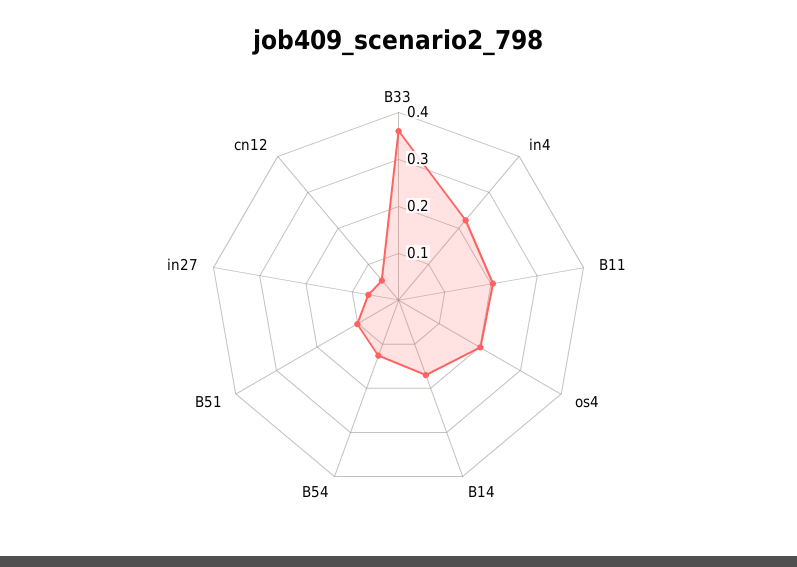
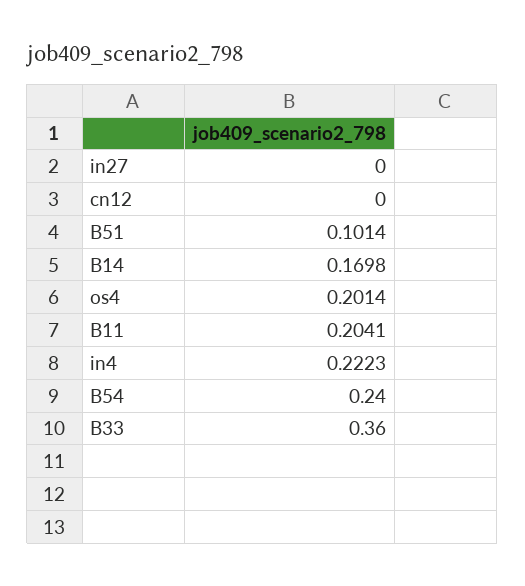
  {
    "B33": 0.36,
    "in4": 0.2223,
    "B11": 0.2041,
    "os4": 0.2014,
    "B14": 0.1698,
-   "B54": 0.12,
+   "B54": 0.24,
    "B51": 0.1014,
-   "in27": 0.06,
+   "in27": 0,
-   "cn12": 0.06
+   "cn12": 0
  }

